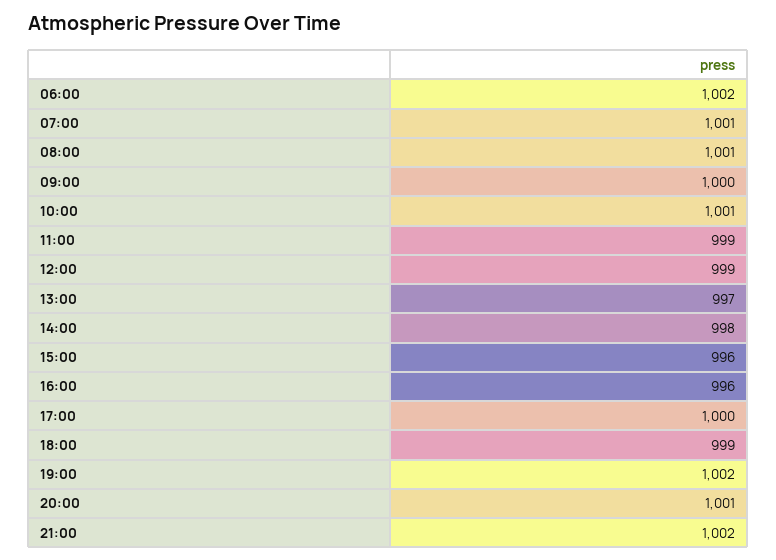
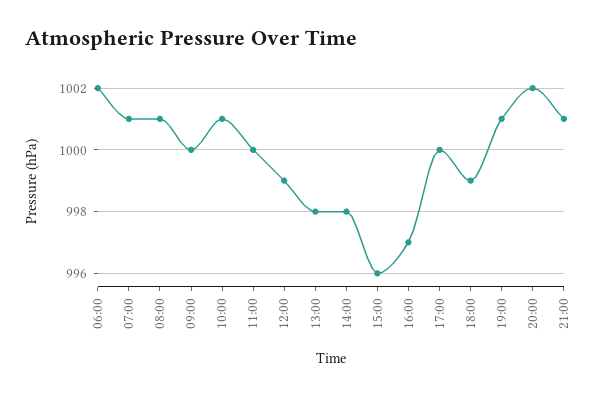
  {
    "06:00": 1002,
    "07:00": 1001,
    "08:00": 1001,
    "09:00": 1000,
    "10:00": 1001,
-   "11:00": 999,
+   "11:00": 1000,
    "12:00": 999,
-   "13:00": 997,
+   "13:00": 998,
    "14:00": 998,
    "15:00": 996,
-   "16:00": 996,
+   "16:00": 997,
    "17:00": 1000,
    "18:00": 999,
-   "19:00": 1002,
+   "19:00": 1001,
-   "20:00": 1001,
+   "20:00": 1002,
-   "21:00": 1002
+   "21:00": 1001
  }

